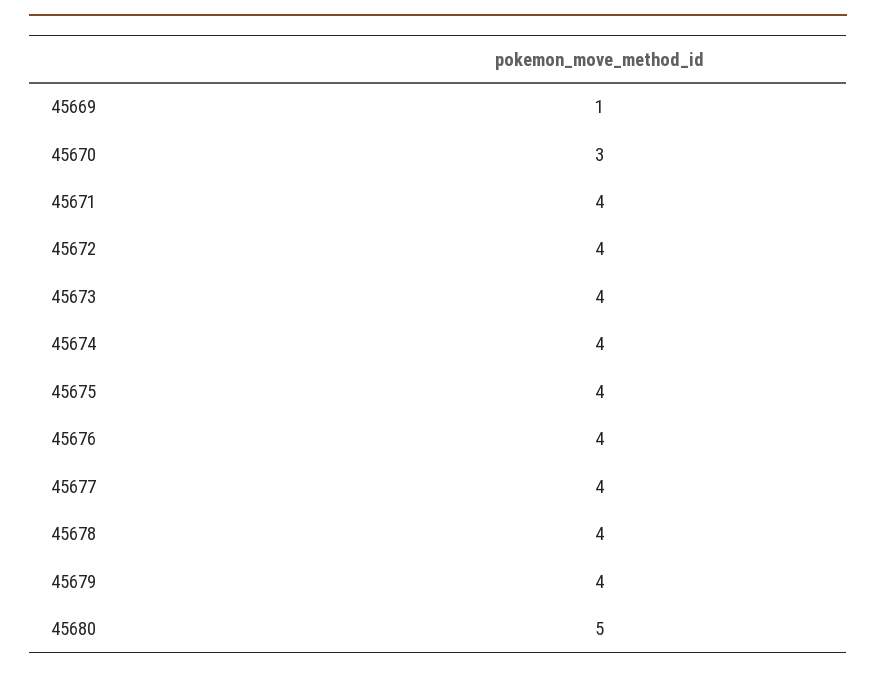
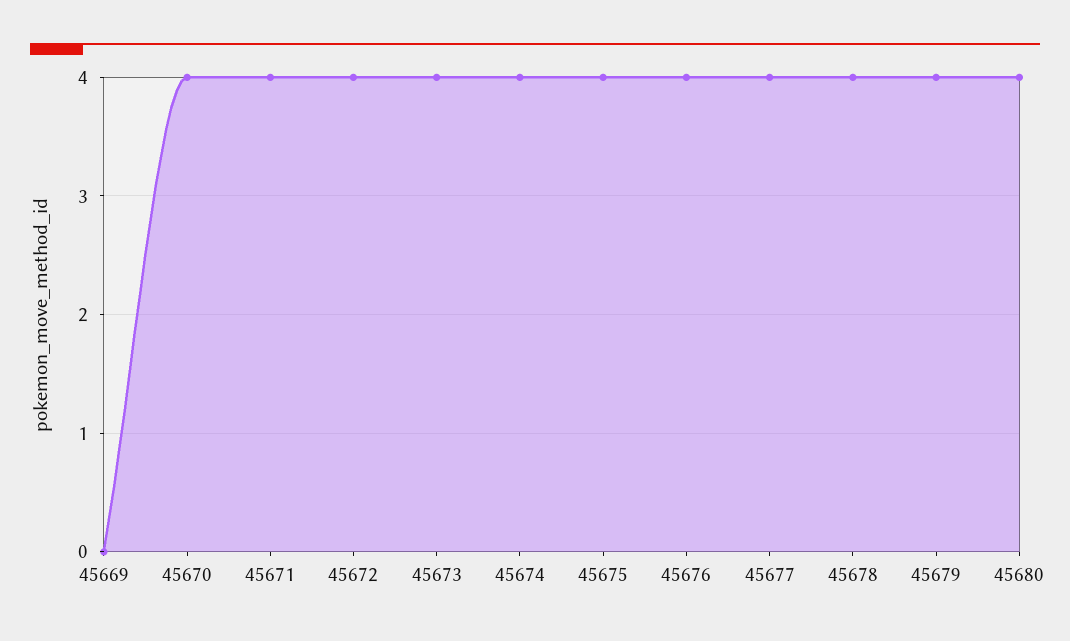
  {
-   "45669": 1,
+   "45669": 0,
-   "45670": 3,
+   "45670": 4,
    "45671": 4,
    "45672": 4,
    "45673": 4,
    "45674": 4,
    "45675": 4,
    "45676": 4,
    "45677": 4,
    "45678": 4,
    "45679": 4,
-   "45680": 5
+   "45680": 4
  }

